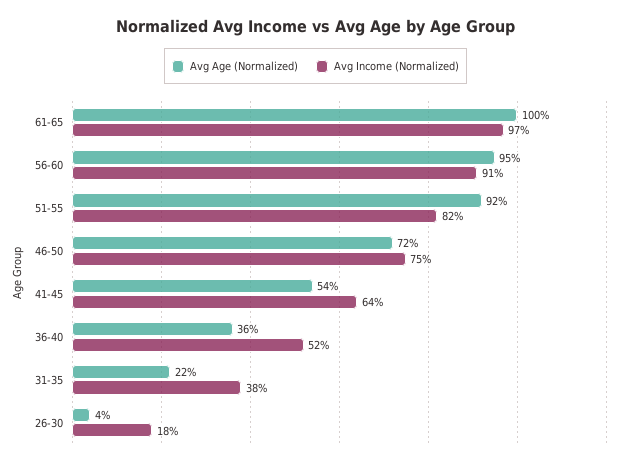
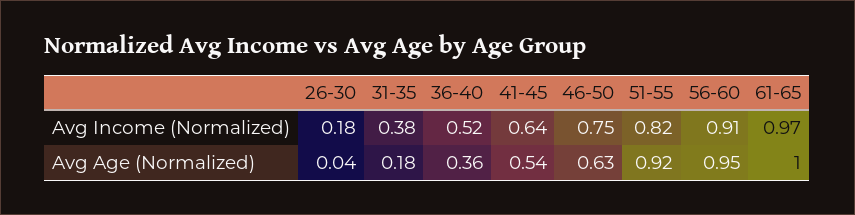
  {
    "Avg Age (Normalized)": {
      "61-65": 1,
      "56-60": 0.95,
      "51-55": 0.92,
-     "46-50": 0.72,
+     "46-50": 0.63,
      "41-45": 0.54,
      "36-40": 0.36,
-     "31-35": 0.22,
+     "31-35": 0.18,
      "26-30": 0.04
    },
    "Avg Income (Normalized)": {
      "61-65": 0.97,
      "56-60": 0.91,
      "51-55": 0.82,
      "46-50": 0.75,
      "41-45": 0.64,
      "36-40": 0.52,
      "31-35": 0.38,
      "26-30": 0.18
    }
  }

